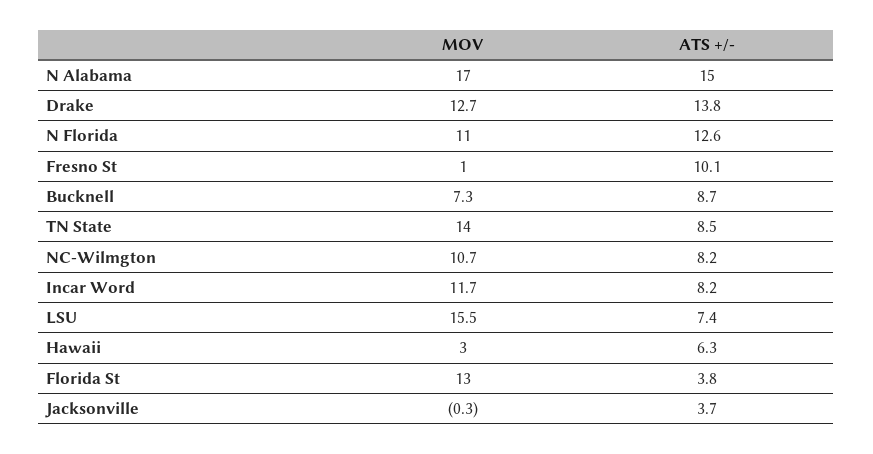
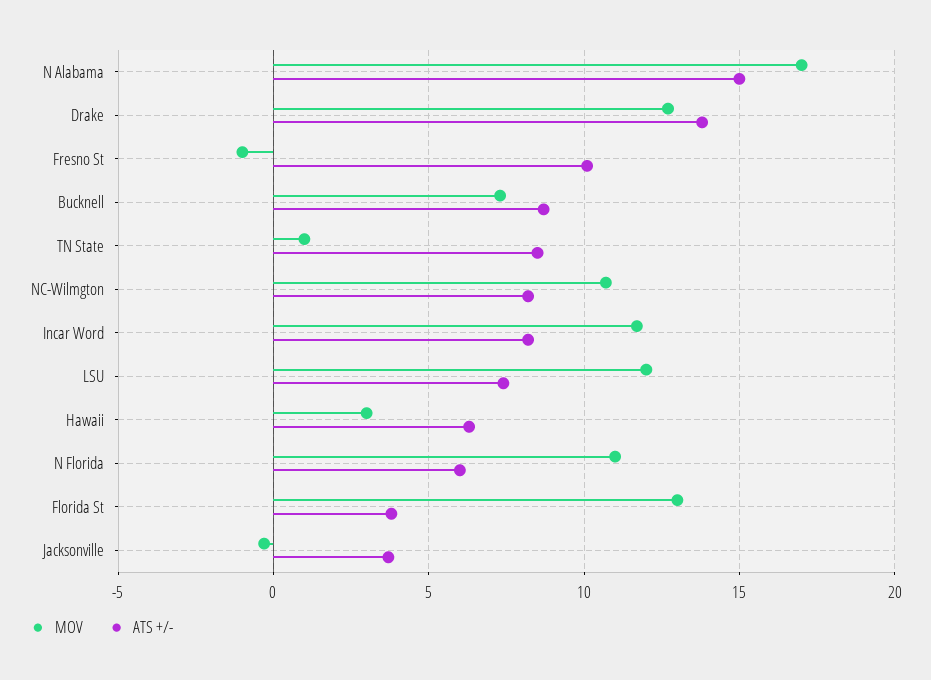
  {
    "MOV": {
      "N Alabama": 17,
      "Drake": 12.7,
      "N Florida": 11,
-     "Fresno St": 1,
+     "Fresno St": -1,
      "Bucknell": 7.3,
-     "TN State": 14,
+     "TN State": 1,
      "NC-Wilmgton": 10.7,
      "Incar Word": 11.7,
-     "LSU": 15.5,
+     "LSU": 12,
      "Hawaii": 3,
      "Florida St": 13,
      "Jacksonville": -0.3
    },
    "ATS +/-": {
      "N Alabama": 15,
      "Drake": 13.8,
-     "N Florida": 12.6,
+     "N Florida": 6,
      "Fresno St": 10.1,
      "Bucknell": 8.7,
      "TN State": 8.5,
      "NC-Wilmgton": 8.2,
      "Incar Word": 8.2,
      "LSU": 7.4,
      "Hawaii": 6.3,
      "Florida St": 3.8,
      "Jacksonville": 3.7
    }
  }

